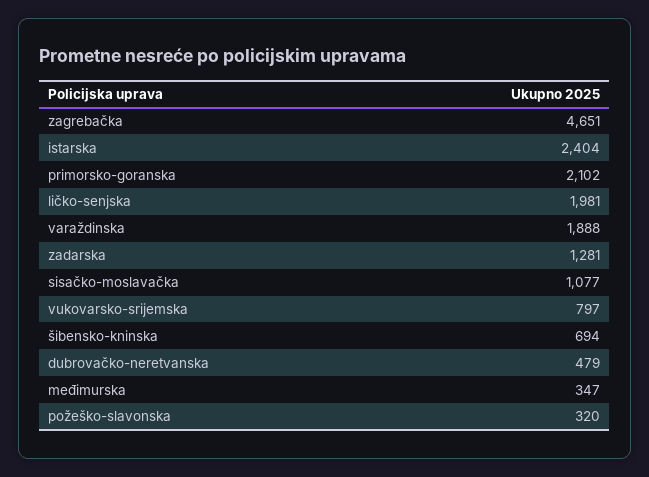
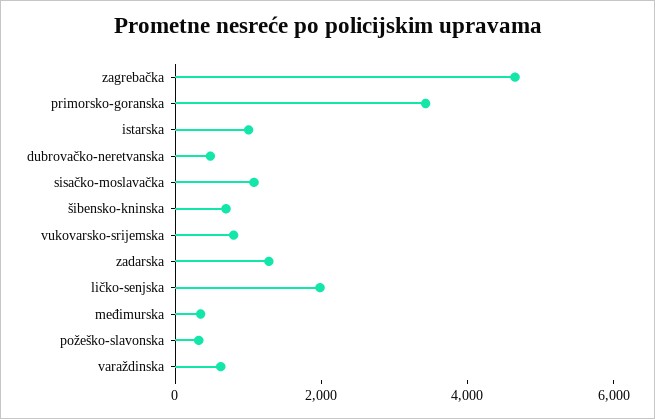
  {
    "zagrebačka": 4651,
-   "istarska": 2404,
+   "istarska": 1000,
-   "primorsko-goranska": 2102,
+   "primorsko-goranska": 3500,
    "ličko-senjska": 1981,
-   "varaždinska": 1888,
+   "varaždinska": 500,
    "zadarska": 1281,
    "sisačko-moslavačka": 1077,
    "vukovarsko-srijemska": 797,
    "šibensko-kninska": 694,
    "dubrovačko-neretvanska": 479,
    "međimurska": 347,
    "požeško-slavonska": 320
  }

